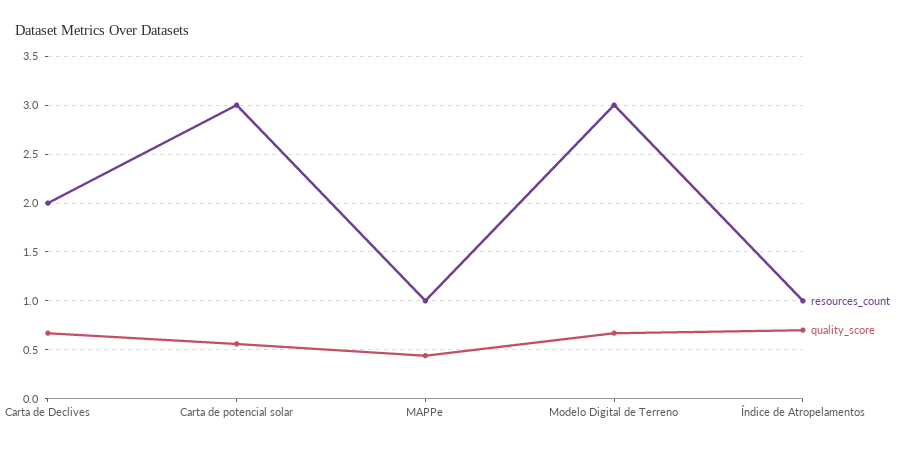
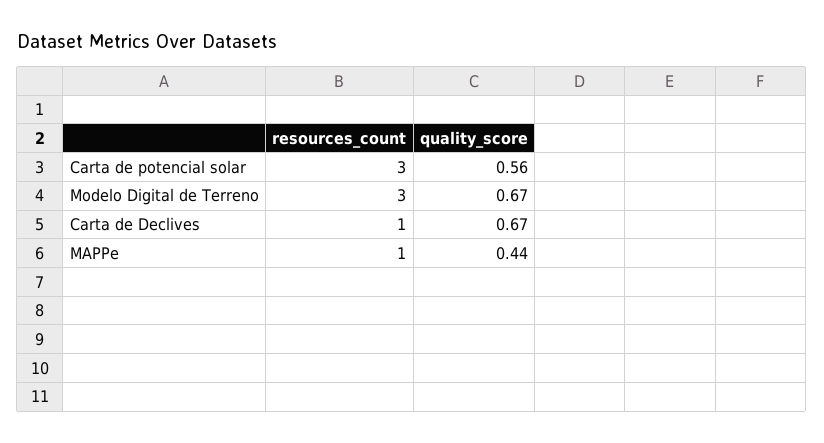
  {
    "resources_count": {
-     "Carta de Declives": 2,
+     "Carta de Declives": 1,
      "Carta de potencial solar": 3,
      "MAPPe": 1,
-     "Modelo Digital de Terreno": 3,
+     "Modelo Digital de Terreno": 3
-     "Índice de Atropelamentos": 1
    },
    "quality_score": {
      "Carta de Declives": 0.67,
      "Carta de potencial solar": 0.56,
      "MAPPe": 0.44,
-     "Modelo Digital de Terreno": 0.67,
+     "Modelo Digital de Terreno": 0.67
-     "Índice de Atropelamentos": 0.7
    }
  }

